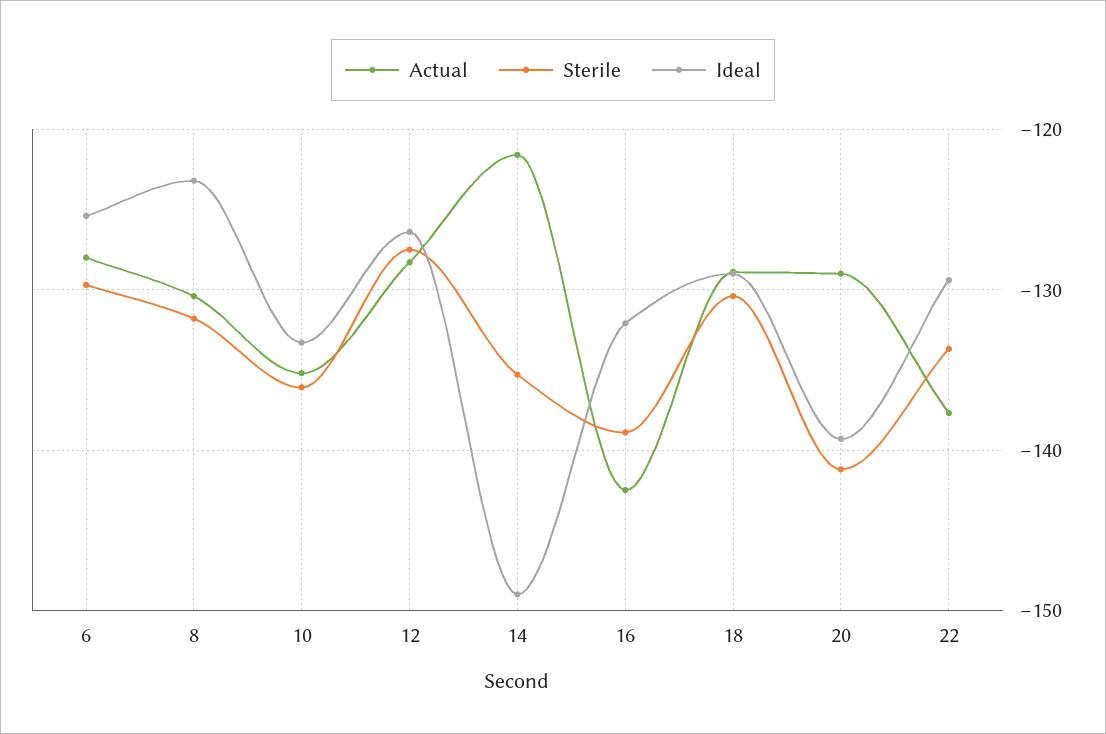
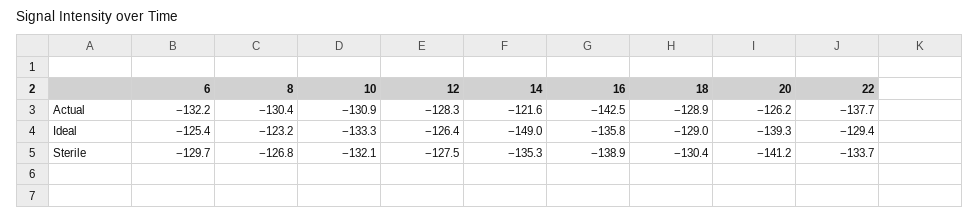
  {
    "Actual": {
-     "6": -128,
+     "6": -132.2,
      "8": -130.4,
-     "10": -135,
+     "10": -130.9,
      "12": -128.3,
      "14": -121.6,
      "16": -142.5,
      "18": -128.9,
-     "20": -129,
+     "20": -126.2,
      "22": -137.7
    },
    "Sterile": {
      "6": -129.7,
-     "8": -132,
+     "8": -126.8,
-     "10": -136,
+     "10": -132.1,
      "12": -127.5,
      "14": -135.3,
      "16": -138.9,
      "18": -130.4,
      "20": -141.2,
      "22": -133.7
    },
    "Ideal": {
      "6": -125.4,
      "8": -123.2,
      "10": -133.3,
      "12": -126.4,
      "14": -149,
-     "16": -132,
+     "16": -135.8,
      "18": -129,
      "20": -139.3,
      "22": -129.4
    }
  }

